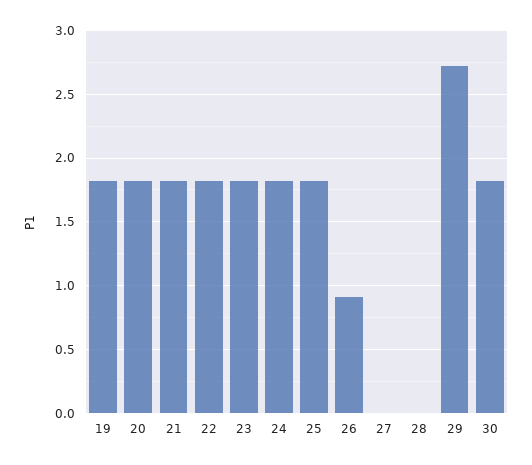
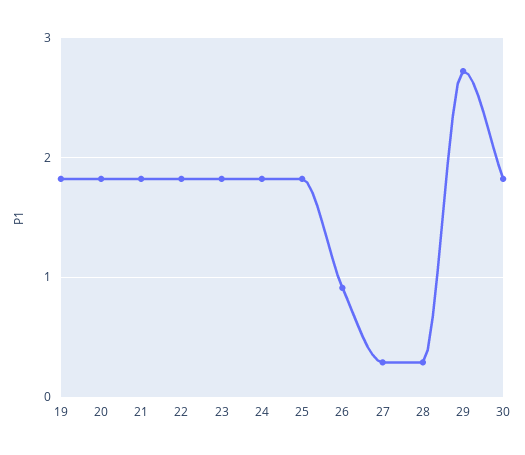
  {
    "19": 1.8,
    "20": 1.8,
    "21": 1.8,
    "22": 1.8,
    "23": 1.8,
    "24": 1.8,
    "25": 1.8,
    "26": 0.9,
-   "27": 0,
+   "27": 0.3,
-   "28": 0,
+   "28": 0.3,
    "29": 2.7,
    "30": 1.8
  }

